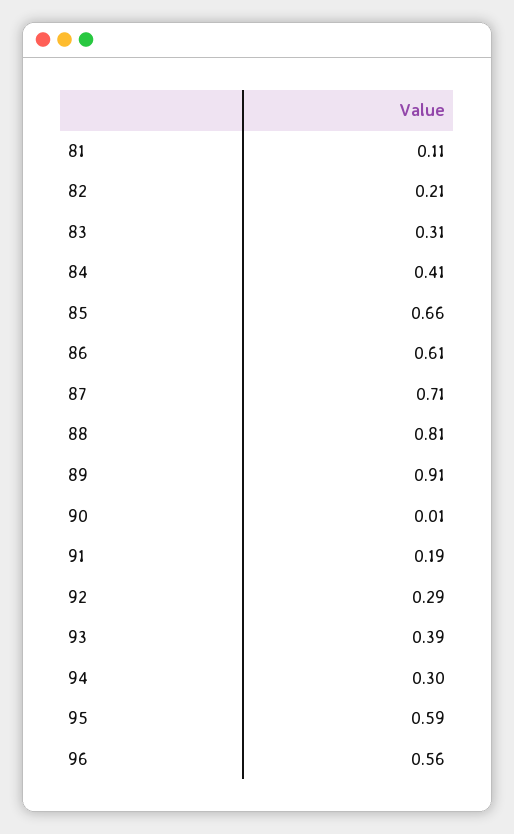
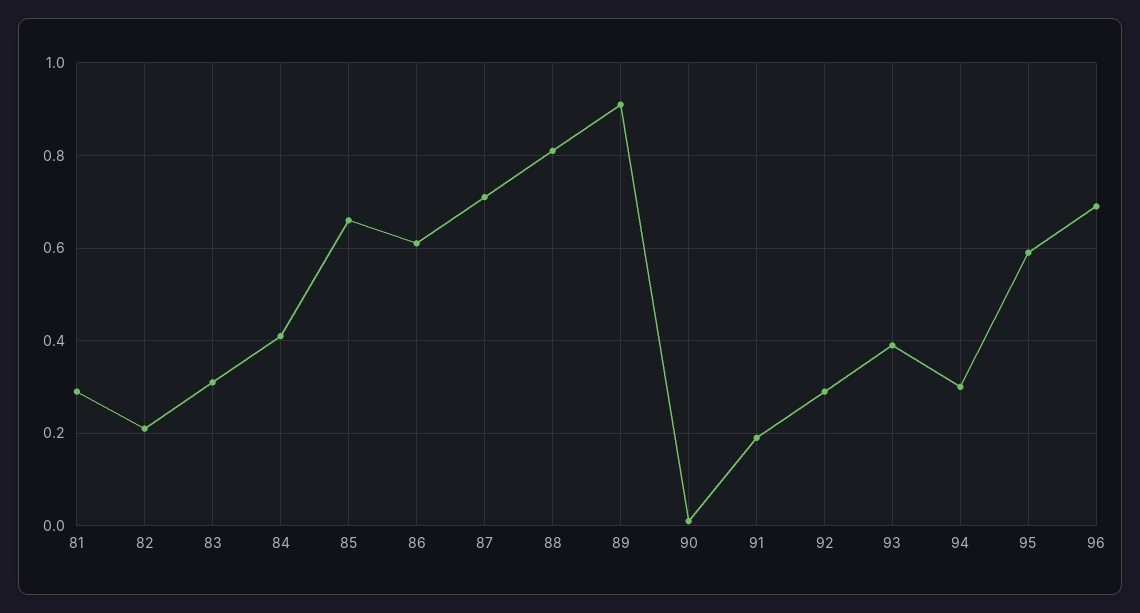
  {
-   "81": 0.11,
+   "81": 0.3,
    "82": 0.21,
    "83": 0.31,
    "84": 0.41,
    "85": 0.66,
    "86": 0.61,
    "87": 0.71,
    "88": 0.81,
    "89": 0.91,
    "90": 0.01,
    "91": 0.19,
    "92": 0.29,
    "93": 0.39,
    "94": 0.3,
    "95": 0.59,
-   "96": 0.56
+   "96": 0.7
  }

